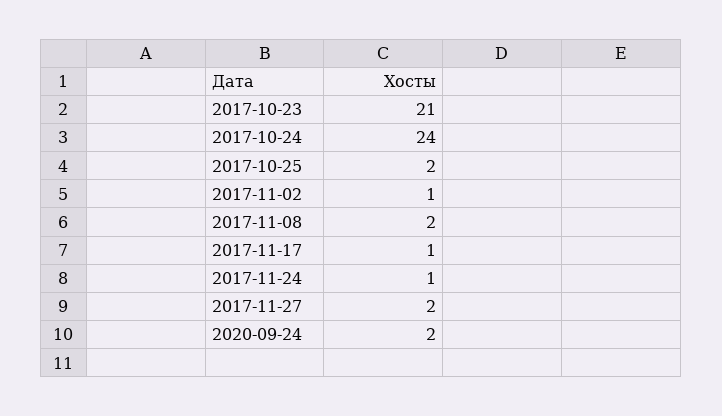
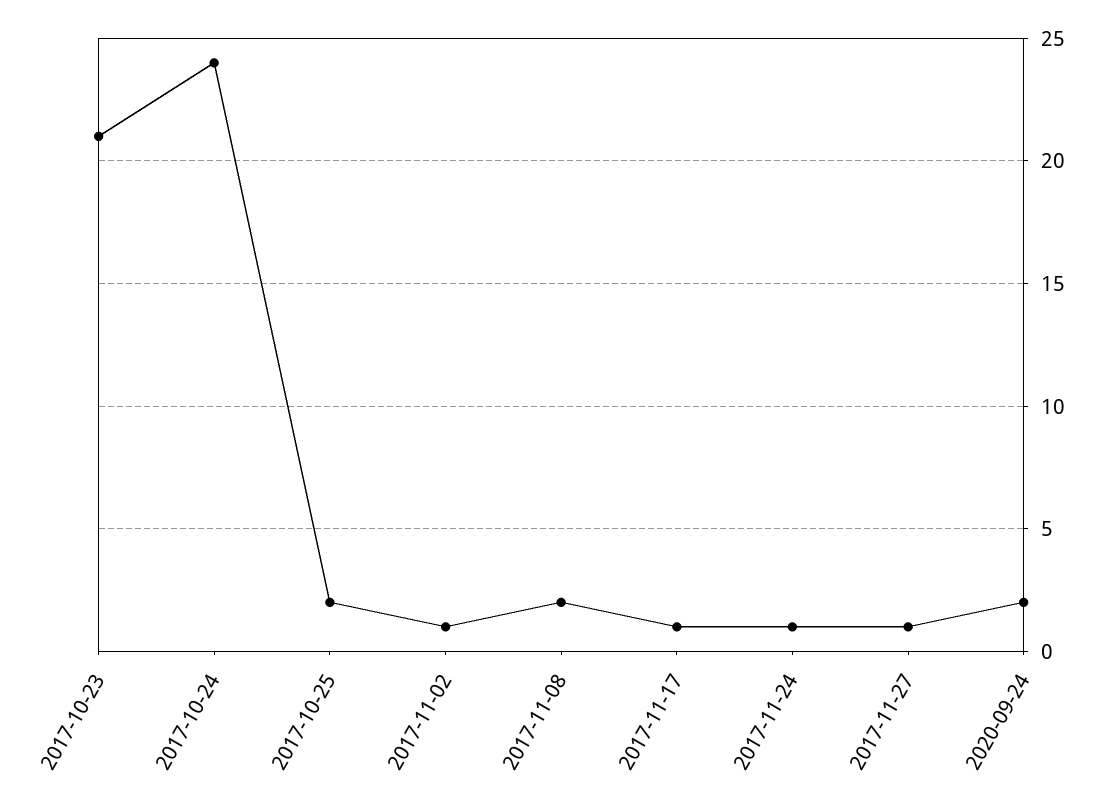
  {
    "2017-10-23": 21,
    "2017-10-24": 24,
    "2017-10-25": 2,
    "2017-11-02": 1,
    "2017-11-08": 2,
    "2017-11-17": 1,
    "2017-11-24": 1,
-   "2017-11-27": 2,
+   "2017-11-27": 1,
    "2020-09-24": 2
  }

